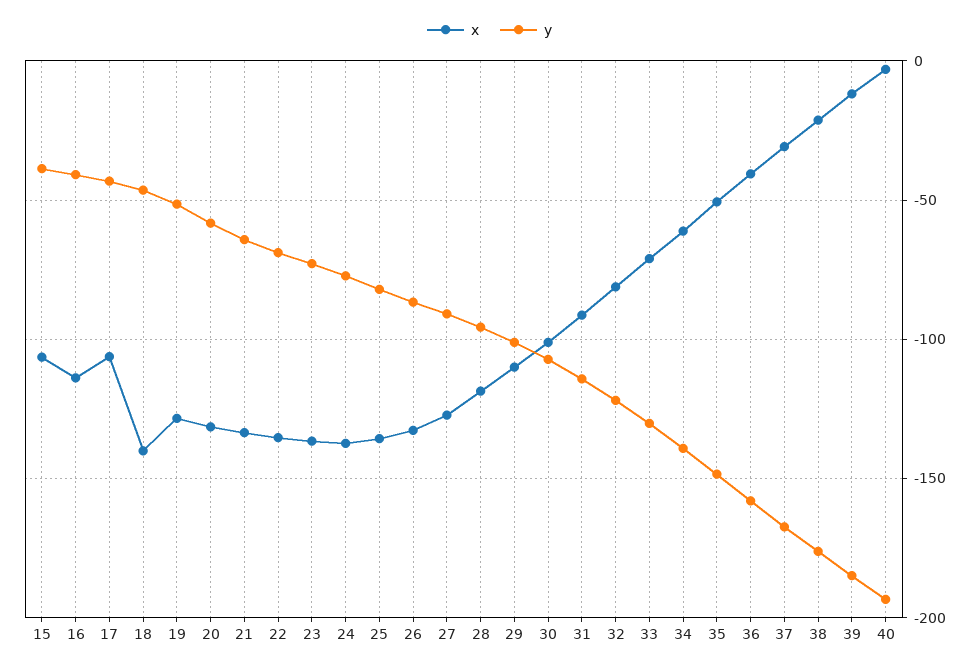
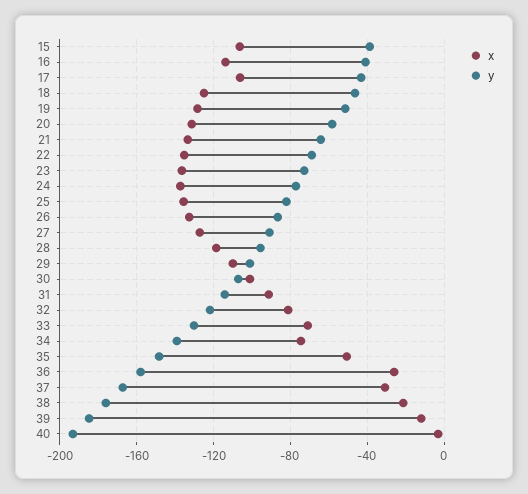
  {
    "x": {
      "15": -105,
      "16": -115,
      "17": -105,
-     "18": -140,
+     "18": -125,
      "19": -130,
      "20": -130,
      "21": -135,
      "22": -135,
      "23": -135,
      "24": -135,
      "25": -135,
      "26": -135,
      "27": -125,
      "28": -120,
      "29": -110,
      "30": -100,
      "31": -90,
      "32": -80,
      "33": -70,
-     "34": -60,
+     "34": -75,
      "35": -50,
-     "36": -40,
+     "36": -25,
      "37": -30,
      "38": -20,
      "39": -10,
      "40": -5
    },
    "y": {
      "15": -40,
      "16": -40,
      "17": -45,
      "18": -45,
      "19": -50,
      "20": -60,
      "21": -65,
      "22": -70,
      "23": -75,
      "24": -75,
      "25": -80,
      "26": -85,
      "27": -90,
      "28": -95,
      "29": -100,
      "30": -105,
      "31": -115,
      "32": -120,
      "33": -130,
      "34": -140,
      "35": -150,
      "36": -160,
      "37": -165,
      "38": -175,
      "39": -185,
      "40": -195
    }
  }

